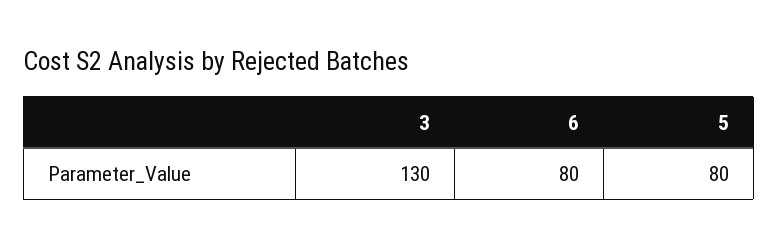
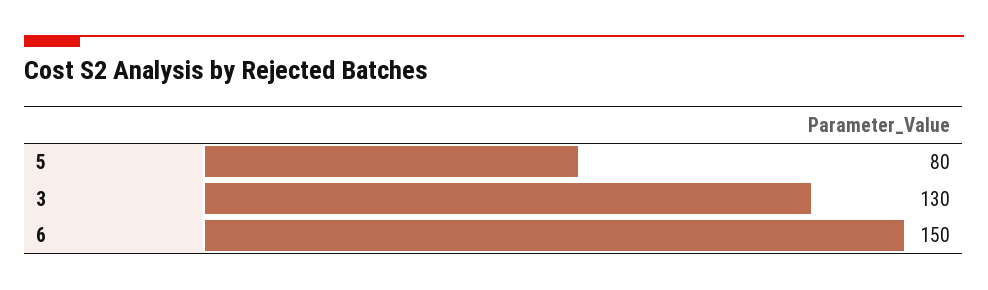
  {
    "3": 130,
-   "6": 80,
+   "6": 150,
    "5": 80
  }

